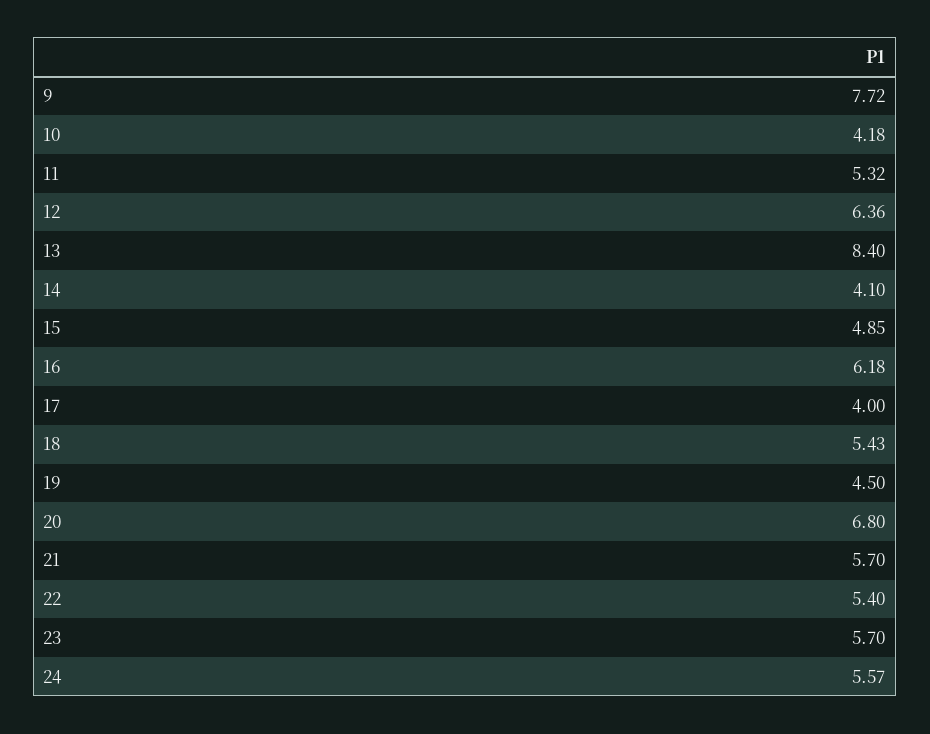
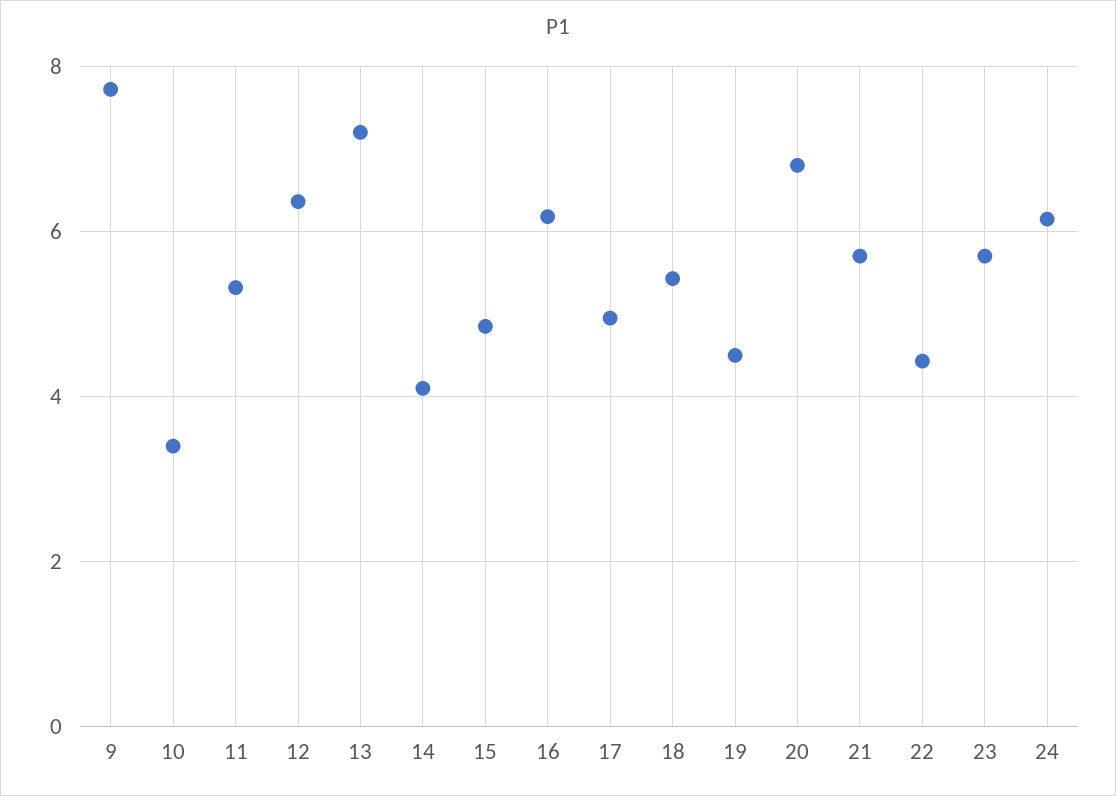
  {
    "9": 7.72,
-   "10": 4.18,
+   "10": 3.4,
    "11": 5.32,
    "12": 6.36,
-   "13": 8.4,
+   "13": 7.2,
    "14": 4.1,
    "15": 4.85,
    "16": 6.18,
-   "17": 4,
+   "17": 5,
    "18": 5.43,
    "19": 4.5,
    "20": 6.8,
    "21": 5.7,
-   "22": 5.4,
+   "22": 4.4,
    "23": 5.7,
-   "24": 5.57
+   "24": 6.2
  }

